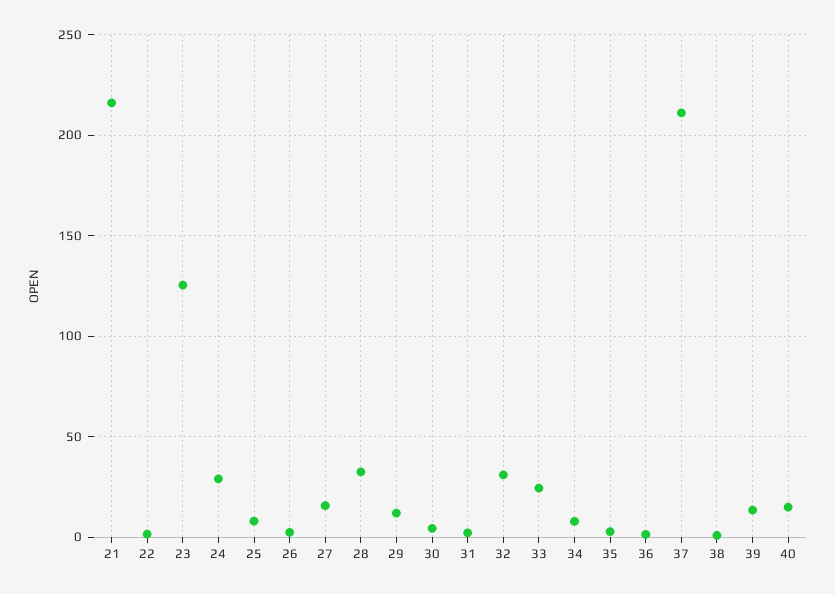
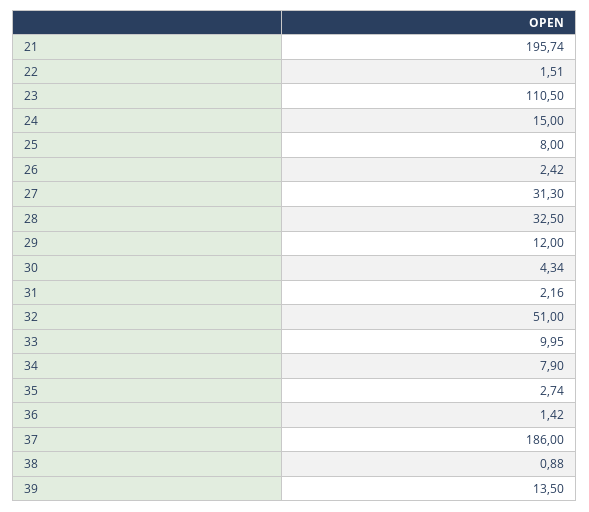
  {
-   "21": 215,
+   "21": 195.74,
    "22": 1.51,
-   "23": 125,
+   "23": 110.5,
-   "24": 30,
+   "24": 15,
    "25": 8,
    "26": 2.42,
-   "27": 15,
+   "27": 31.3,
    "28": 32.5,
    "29": 12,
    "30": 4.34,
    "31": 2.16,
-   "32": 30,
+   "32": 51,
-   "33": 25,
+   "33": 9.95,
    "34": 7.9,
    "35": 2.74,
    "36": 1.42,
-   "37": 210,
+   "37": 186,
    "38": 0.88,
-   "39": 13.5,
+   "39": 13.5
-   "40": 15
  }

